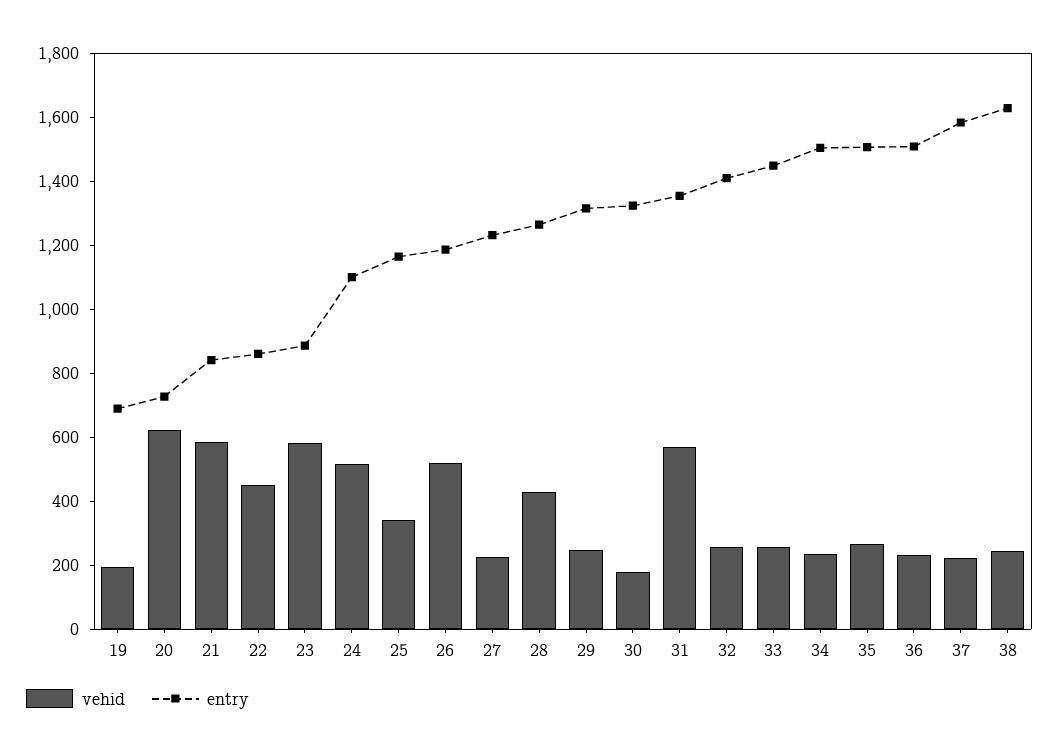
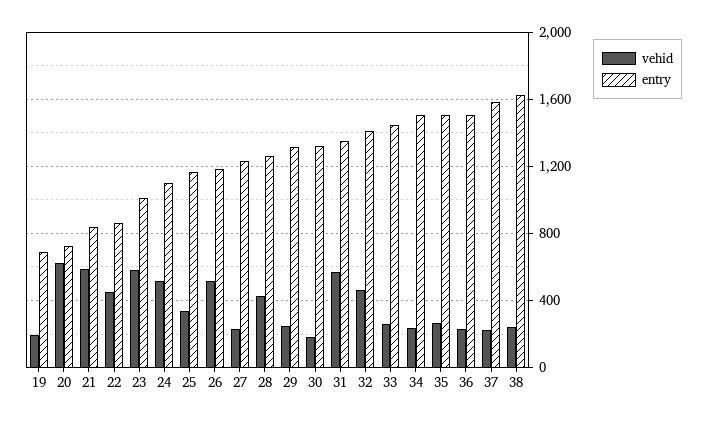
  {
    "vehid": {
      "19": 200,
      "20": 600,
      "21": 600,
      "22": 450,
      "23": 600,
      "24": 500,
      "25": 350,
      "26": 500,
      "27": 250,
      "28": 450,
      "29": 250,
      "30": 200,
      "31": 550,
-     "32": 250,
+     "32": 450,
      "33": 250,
      "34": 250,
      "35": 250,
      "36": 250,
      "37": 200,
      "38": 250
    },
    "entry": {
      "19": 700,
      "20": 750,
      "21": 850,
      "22": 850,
-     "23": 900,
+     "23": 1000,
      "24": 1100,
      "25": 1150,
      "26": 1200,
      "27": 1250,
      "28": 1250,
      "29": 1300,
      "30": 1300,
      "31": 1350,
      "32": 1400,
      "33": 1450,
      "34": 1500,
      "35": 1500,
      "36": 1500,
      "37": 1600,
      "38": 1650
    }
  }

